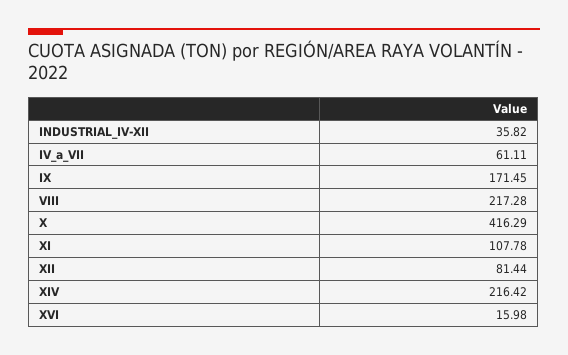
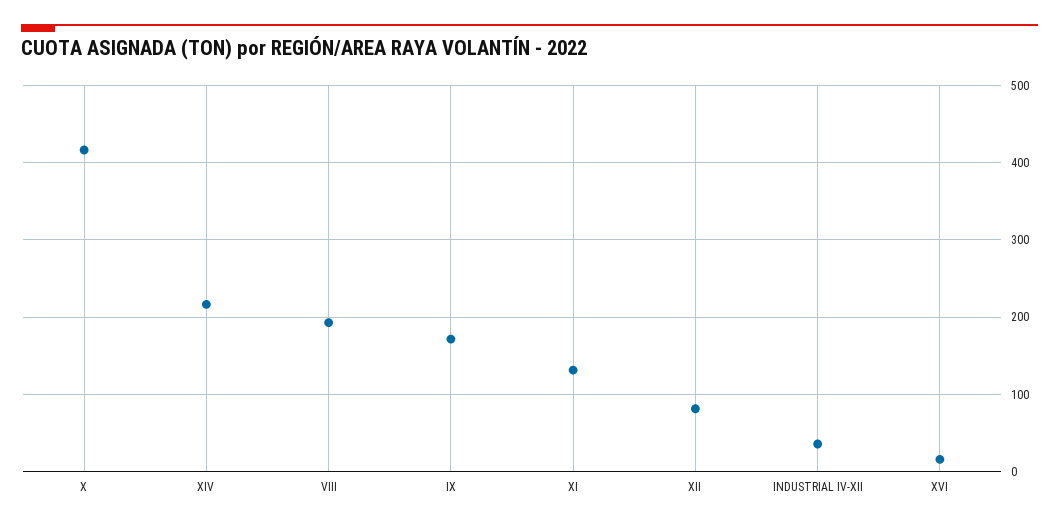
  {
    "INDUSTRIAL_IV-XII": 35.82,
-   "IV_a_VII": 61.11,
    "IX": 171.45,
-   "VIII": 217.28,
+   "VIII": 190,
    "X": 416.29,
-   "XI": 107.78,
+   "XI": 130,
    "XII": 81.44,
    "XIV": 216.42,
    "XVI": 15.98
  }

